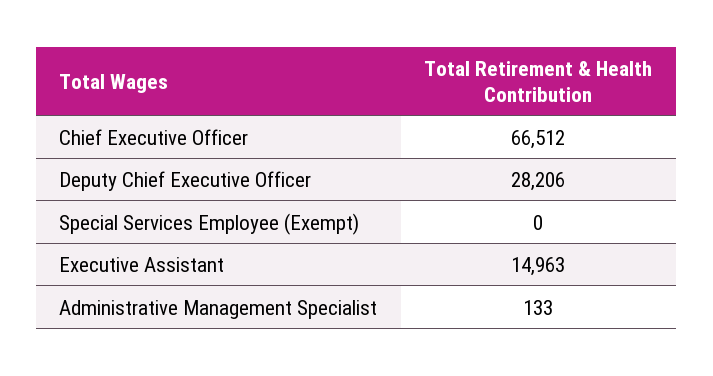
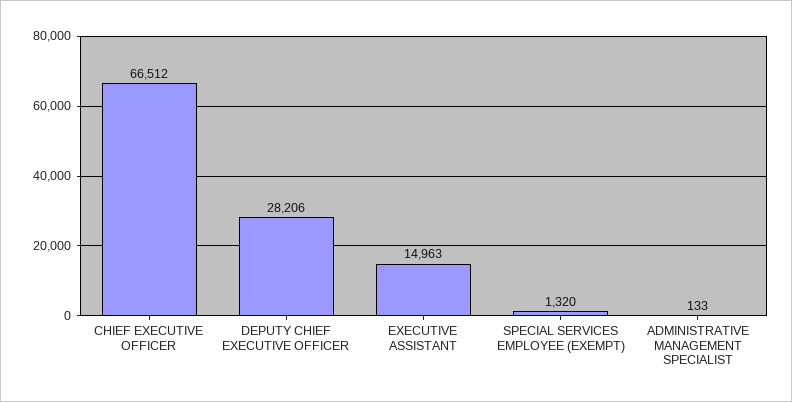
  {
    "Chief Executive Officer": 66512,
    "Deputy Chief Executive Officer": 28206,
-   "Special Services Employee (Exempt)": 0,
+   "Special Services Employee (Exempt)": 1320,
    "Executive Assistant": 14963,
    "Administrative Management Specialist": 133
  }

